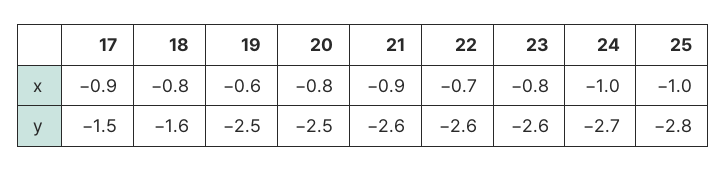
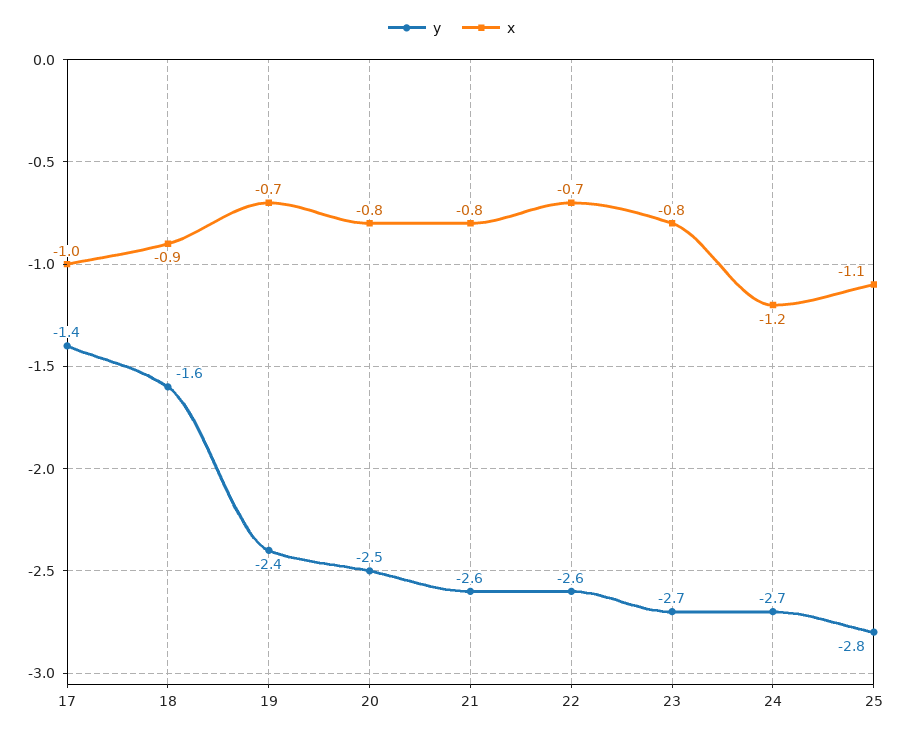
  {
    "x": {
-     "17": -0.9,
+     "17": -1,
-     "18": -0.8,
+     "18": -0.9,
-     "19": -0.6,
+     "19": -0.7,
      "20": -0.8,
-     "21": -0.9,
+     "21": -0.8,
      "22": -0.7,
      "23": -0.8,
-     "24": -1,
+     "24": -1.2,
-     "25": -1
+     "25": -1.1
    },
    "y": {
-     "17": -1.5,
+     "17": -1.4,
      "18": -1.6,
-     "19": -2.5,
+     "19": -2.4,
      "20": -2.5,
      "21": -2.6,
      "22": -2.6,
-     "23": -2.6,
+     "23": -2.7,
      "24": -2.7,
      "25": -2.8
    }
  }

